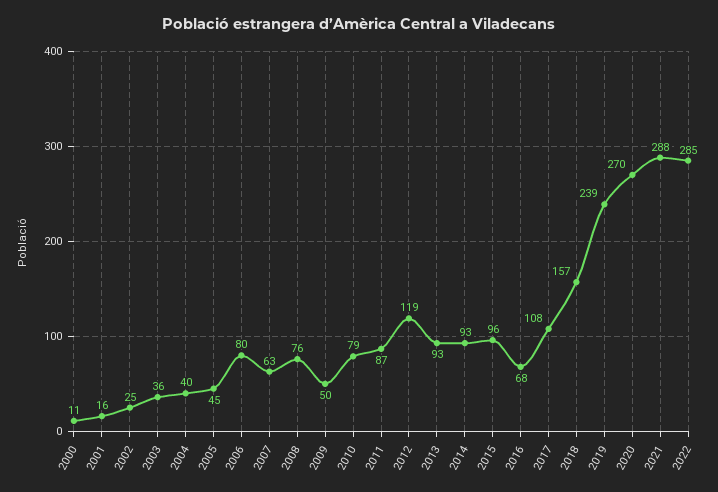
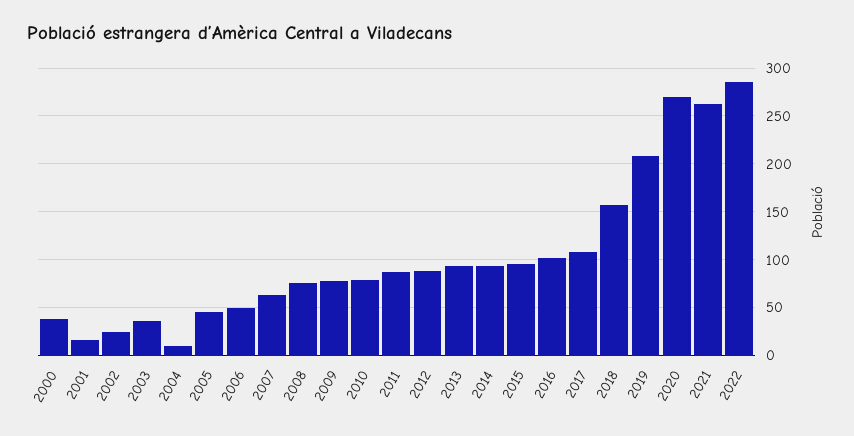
  {
-   "2000": 11,
+   "2000": 40,
    "2001": 16,
    "2002": 25,
    "2003": 36,
-   "2004": 40,
+   "2004": 10,
    "2005": 45,
-   "2006": 80,
+   "2006": 50,
    "2007": 63,
    "2008": 76,
-   "2009": 50,
+   "2009": 80,
    "2010": 79,
    "2011": 87,
-   "2012": 119,
+   "2012": 90,
    "2013": 93,
    "2014": 93,
    "2015": 96,
-   "2016": 68,
+   "2016": 100,
    "2017": 108,
    "2018": 157,
-   "2019": 239,
+   "2019": 210,
    "2020": 270,
-   "2021": 288,
+   "2021": 260,
    "2022": 285
  }

